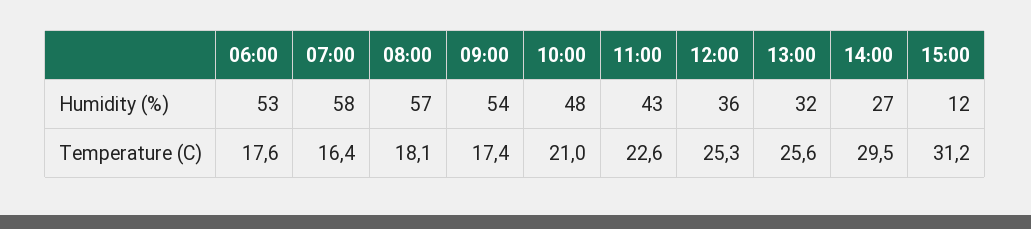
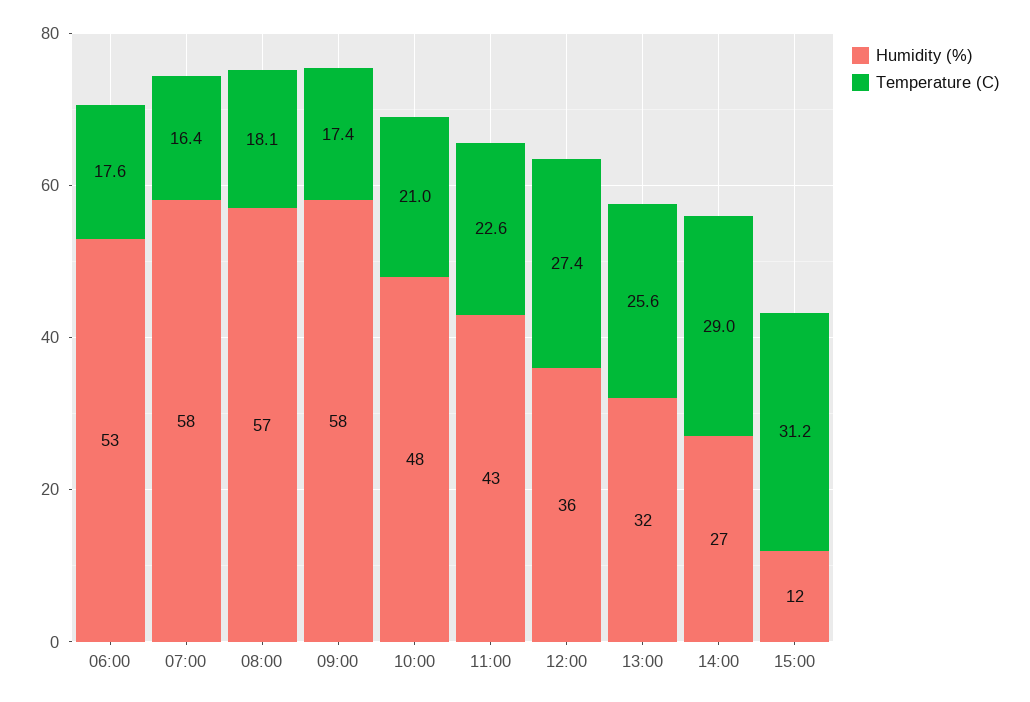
  {
    "Humidity (%)": {
      "06:00": 53,
      "07:00": 58,
      "08:00": 57,
-     "09:00": 54,
+     "09:00": 58,
      "10:00": 48,
      "11:00": 43,
      "12:00": 36,
      "13:00": 32,
      "14:00": 27,
      "15:00": 12
    },
    "Temperature (C)": {
      "06:00": 17.6,
      "07:00": 16.4,
      "08:00": 18.1,
      "09:00": 17.4,
      "10:00": 21,
      "11:00": 22.6,
-     "12:00": 25.3,
+     "12:00": 27.4,
      "13:00": 25.6,
-     "14:00": 29.5,
+     "14:00": 29,
      "15:00": 31.2
    }
  }

